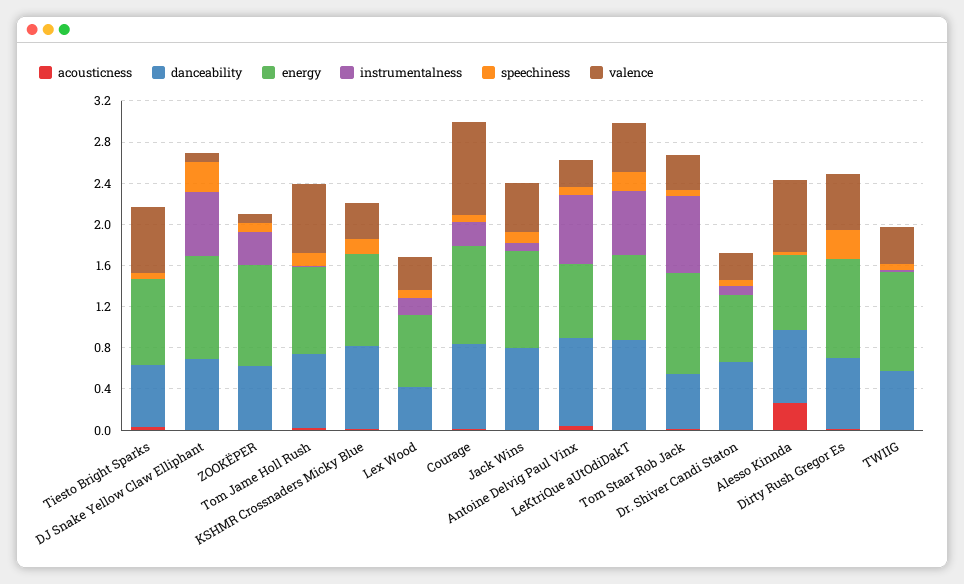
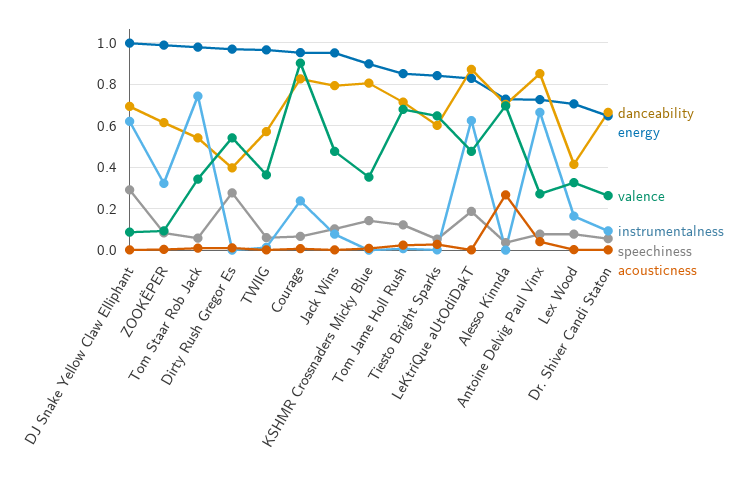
  {
    "acousticness": {
      "Tiesto Bright Sparks": 0.05,
      "DJ Snake Yellow Claw Elliphant": 0,
      "ZOOKËPER": 0,
      "Tom Jame Holl Rush": 0,
      "KSHMR Crossnaders Micky Blue": 0,
      "Lex Wood": 0,
      "Courage": 0,
      "Jack Wins": 0,
      "Antoine Delvig Paul Vinx": 0.05,
      "LeKtriQue aUtOdiDakT": 0,
      "Tom Staar Rob Jack": 0,
      "Dr. Shiver Candi Staton": 0,
      "Alesso Kinnda": 0.25,
      "Dirty Rush Gregor Es": 0,
      "TWIIG": 0
    },
    "danceability": {
      "Tiesto Bright Sparks": 0.6,
      "DJ Snake Yellow Claw Elliphant": 0.7,
      "ZOOKËPER": 0.6,
      "Tom Jame Holl Rush": 0.7,
      "KSHMR Crossnaders Micky Blue": 0.8,
      "Lex Wood": 0.4,
      "Courage": 0.85,
      "Jack Wins": 0.8,
      "Antoine Delvig Paul Vinx": 0.85,
      "LeKtriQue aUtOdiDakT": 0.85,
      "Tom Staar Rob Jack": 0.55,
      "Dr. Shiver Candi Staton": 0.65,
      "Alesso Kinnda": 0.7,
-     "Dirty Rush Gregor Es": 0.7,
+     "Dirty Rush Gregor Es": 0.4,
      "TWIIG": 0.55
    },
    "energy": {
      "Tiesto Bright Sparks": 0.85,
      "DJ Snake Yellow Claw Elliphant": 1,
      "ZOOKËPER": 1,
      "Tom Jame Holl Rush": 0.85,
      "KSHMR Crossnaders Micky Blue": 0.9,
      "Lex Wood": 0.7,
      "Courage": 0.95,
      "Jack Wins": 0.95,
      "Antoine Delvig Paul Vinx": 0.75,
      "LeKtriQue aUtOdiDakT": 0.85,
      "Tom Staar Rob Jack": 1,
      "Dr. Shiver Candi Staton": 0.65,
      "Alesso Kinnda": 0.75,
      "Dirty Rush Gregor Es": 0.95,
      "TWIIG": 0.95
    },
    "instrumentalness": {
      "Tiesto Bright Sparks": 0,
      "DJ Snake Yellow Claw Elliphant": 0.6,
      "ZOOKËPER": 0.3,
      "Tom Jame Holl Rush": 0,
      "KSHMR Crossnaders Micky Blue": 0,
      "Lex Wood": 0.15,
      "Courage": 0.25,
      "Jack Wins": 0.1,
      "Antoine Delvig Paul Vinx": 0.65,
      "LeKtriQue aUtOdiDakT": 0.6,
      "Tom Staar Rob Jack": 0.75,
      "Dr. Shiver Candi Staton": 0.1,
      "Alesso Kinnda": 0,
      "Dirty Rush Gregor Es": 0,
      "TWIIG": 0
    },
    "speechiness": {
      "Tiesto Bright Sparks": 0.05,
      "DJ Snake Yellow Claw Elliphant": 0.3,
      "ZOOKËPER": 0.1,
      "Tom Jame Holl Rush": 0.1,
      "KSHMR Crossnaders Micky Blue": 0.15,
      "Lex Wood": 0.1,
      "Courage": 0.05,
      "Jack Wins": 0.1,
      "Antoine Delvig Paul Vinx": 0.1,
      "LeKtriQue aUtOdiDakT": 0.2,
      "Tom Staar Rob Jack": 0.05,
      "Dr. Shiver Candi Staton": 0.05,
      "Alesso Kinnda": 0.05,
      "Dirty Rush Gregor Es": 0.3,
      "TWIIG": 0.05
    },
    "valence": {
      "Tiesto Bright Sparks": 0.65,
      "DJ Snake Yellow Claw Elliphant": 0.1,
      "ZOOKËPER": 0.1,
      "Tom Jame Holl Rush": 0.7,
      "KSHMR Crossnaders Micky Blue": 0.35,
      "Lex Wood": 0.35,
      "Courage": 0.9,
      "Jack Wins": 0.5,
      "Antoine Delvig Paul Vinx": 0.25,
      "LeKtriQue aUtOdiDakT": 0.5,
      "Tom Staar Rob Jack": 0.35,
      "Dr. Shiver Candi Staton": 0.25,
      "Alesso Kinnda": 0.7,
      "Dirty Rush Gregor Es": 0.55,
      "TWIIG": 0.35
    }
  }

